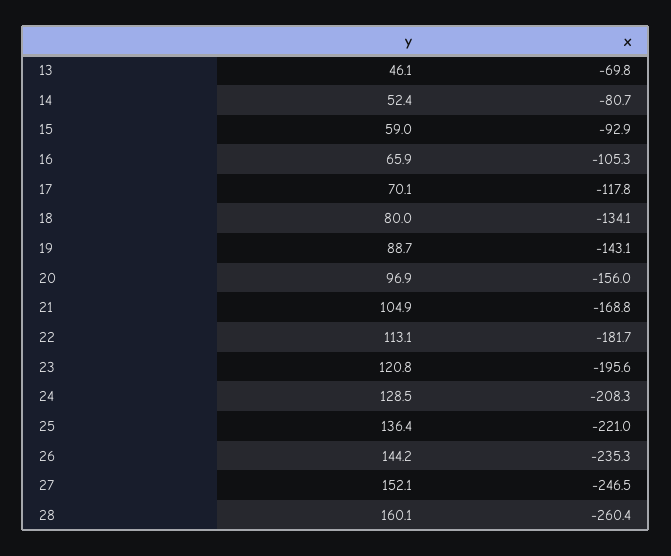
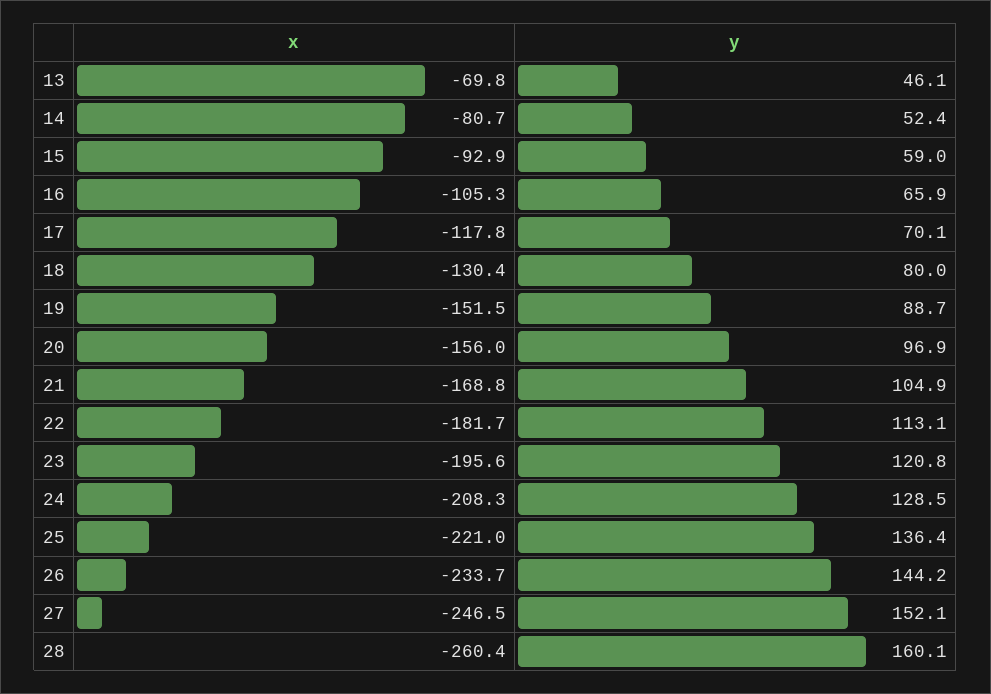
  {
    "y": {
      "13": 46.1,
      "14": 52.4,
      "15": 59,
      "16": 65.9,
      "17": 70.1,
      "18": 80,
      "19": 88.7,
      "20": 96.9,
      "21": 104.9,
      "22": 113.1,
      "23": 120.8,
      "24": 128.5,
      "25": 136.4,
      "26": 144.2,
      "27": 152.1,
      "28": 160.1
    },
    "x": {
      "13": -69.8,
      "14": -80.7,
      "15": -92.9,
      "16": -105.3,
      "17": -117.8,
-     "18": -134.1,
+     "18": -130.4,
-     "19": -143.1,
+     "19": -151.5,
      "20": -156,
      "21": -168.8,
      "22": -181.7,
      "23": -195.6,
      "24": -208.3,
      "25": -221,
-     "26": -235.3,
+     "26": -233.7,
      "27": -246.5,
      "28": -260.4
    }
  }

